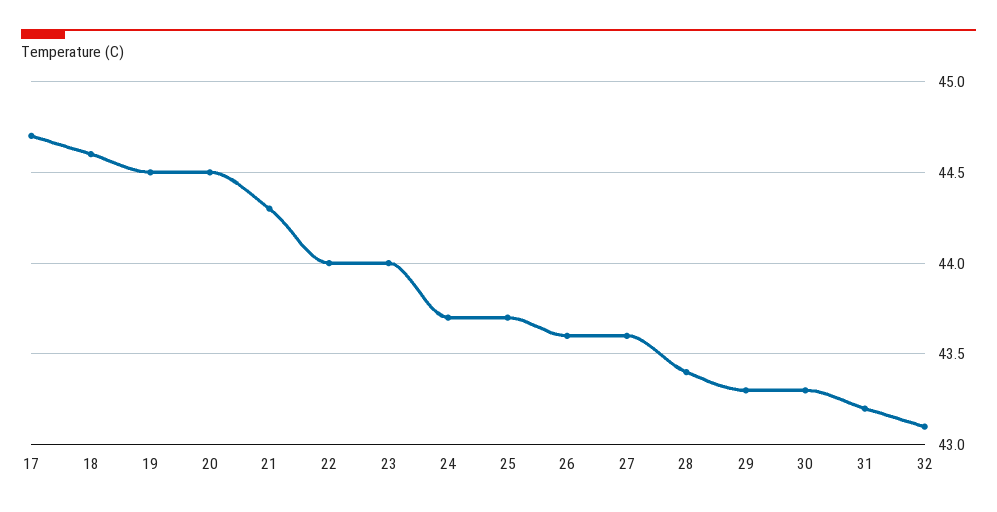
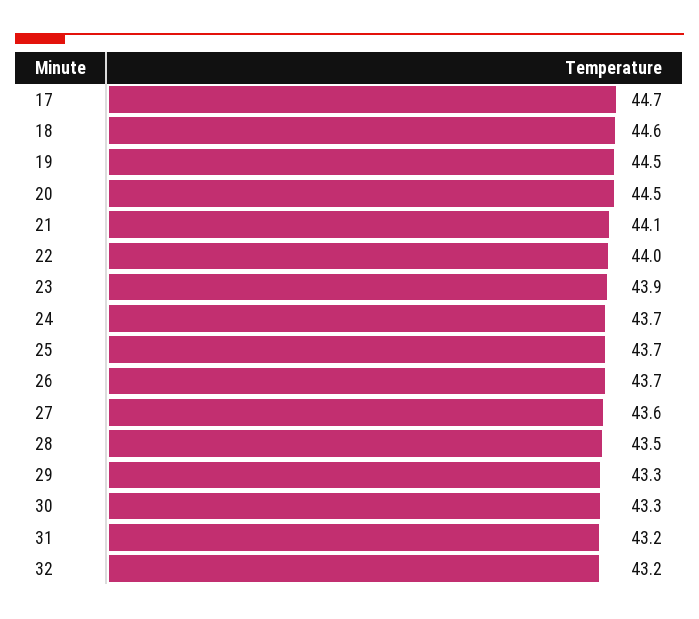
  {
    "17": 44.7,
    "18": 44.6,
    "19": 44.5,
    "20": 44.5,
-   "21": 44.3,
+   "21": 44.1,
    "22": 44,
-   "23": 44,
+   "23": 43.9,
    "24": 43.7,
    "25": 43.7,
-   "26": 43.6,
+   "26": 43.7,
    "27": 43.6,
-   "28": 43.4,
+   "28": 43.5,
    "29": 43.3,
    "30": 43.3,
    "31": 43.2,
-   "32": 43.1
+   "32": 43.2
  }

